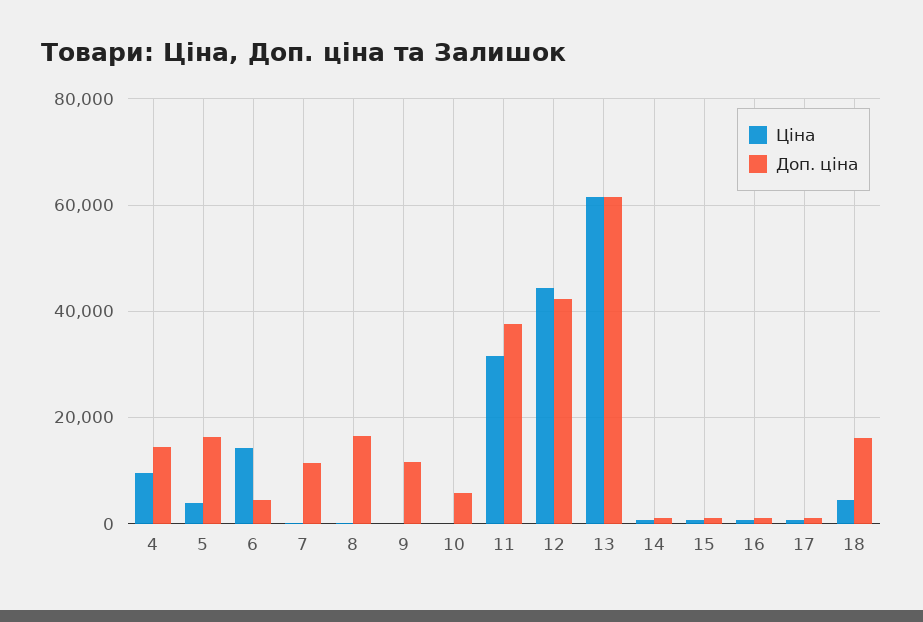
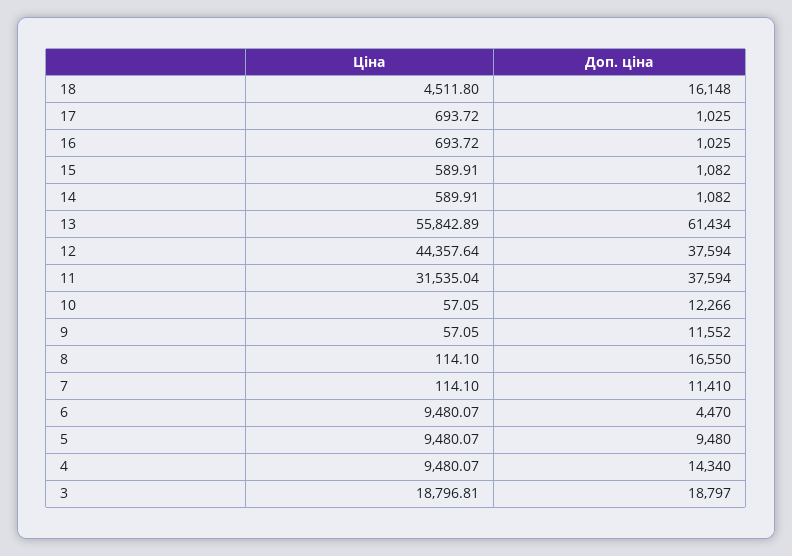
  {
    "Ціна": {
      "4": 9480.07,
-     "5": 4000,
+     "5": 9480.07,
-     "6": 14000,
+     "6": 9480.07,
      "7": 114.1,
      "8": 114.1,
      "9": 57.05,
      "10": 57.05,
      "11": 31535.04,
      "12": 44357.64,
-     "13": 62000,
+     "13": 55842.89,
      "14": 589.91,
      "15": 589.91,
      "16": 693.72,
      "17": 693.72,
-     "18": 4511.8
+     "18": 4511.8,
+     "3": 18796.81
    },
    "Доп. ціна": {
      "4": 14340,
-     "5": 16000,
+     "5": 9480,
      "6": 4470,
      "7": 11410,
      "8": 16550,
      "9": 11552,
-     "10": 6000,
+     "10": 12266,
      "11": 37594,
-     "12": 42000,
+     "12": 37594,
      "13": 61434,
      "14": 1082,
      "15": 1082,
      "16": 1025,
      "17": 1025,
-     "18": 16148
+     "18": 16148,
+     "3": 18797
    }
  }

